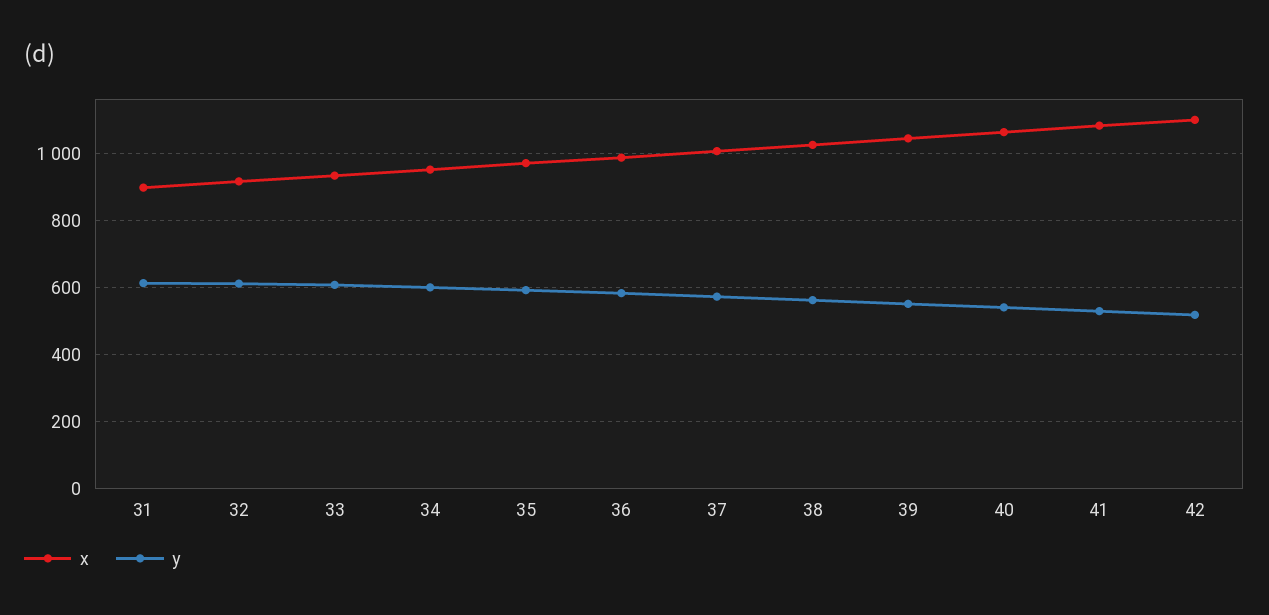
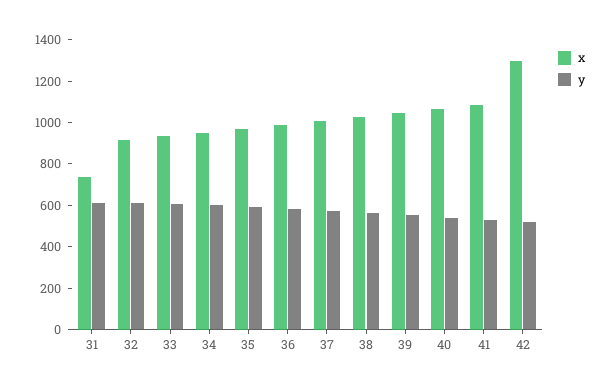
  {
    "x": {
-     "31": 900,
+     "31": 750,
      "32": 920,
      "33": 940,
      "34": 960,
      "35": 980,
      "36": 980,
      "37": 1000,
      "38": 1020,
      "39": 1040,
      "40": 1060,
      "41": 1080,
-     "42": 1100
+     "42": 1300
    },
    "y": {
      "31": 620,
      "32": 620,
      "33": 600,
      "34": 600,
      "35": 600,
      "36": 580,
      "37": 580,
      "38": 560,
      "39": 560,
      "40": 540,
      "41": 540,
      "42": 520
    }
  }

